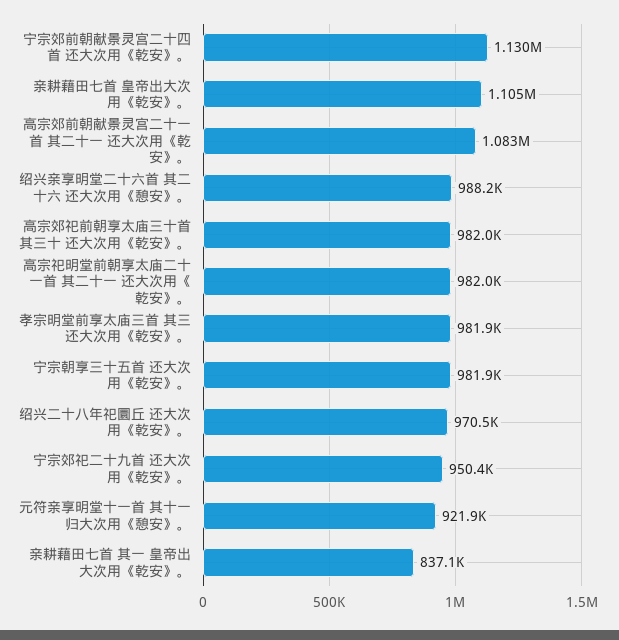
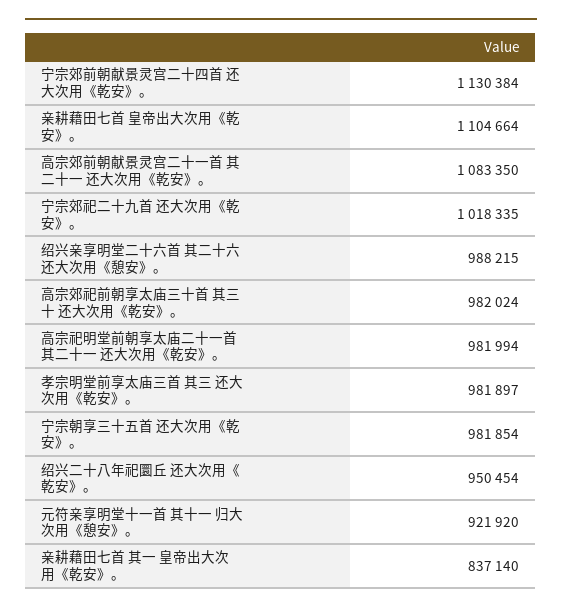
  {
    "宁宗郊前朝献景灵宫二十四首 还大次用《乾安》。": 1130384,
    "亲耕藉田七首 皇帝出大次用《乾安》。": 1104664,
    "高宗郊前朝献景灵宫二十一首 其二十一 还大次用《乾安》。": 1083350,
    "绍兴亲享明堂二十六首 其二十六 还大次用《憩安》。": 988215,
    "高宗郊祀前朝享太庙三十首 其三十 还大次用《乾安》。": 982024,
    "高宗祀明堂前朝享太庙二十一首 其二十一 还大次用《乾安》。": 981994,
    "孝宗明堂前享太庙三首 其三 还大次用《乾安》。": 981897,
    "宁宗朝享三十五首 还大次用《乾安》。": 981854,
-   "绍兴二十八年祀圜丘 还大次用《乾安》。": 970500,
+   "绍兴二十八年祀圜丘 还大次用《乾安》。": 950454,
-   "宁宗郊祀二十九首 还大次用《乾安》。": 950400,
+   "宁宗郊祀二十九首 还大次用《乾安》。": 1018335,
    "元符亲享明堂十一首 其十一 归大次用《憩安》。": 921920,
    "亲耕藉田七首 其一 皇帝出大次用《乾安》。": 837140
  }

